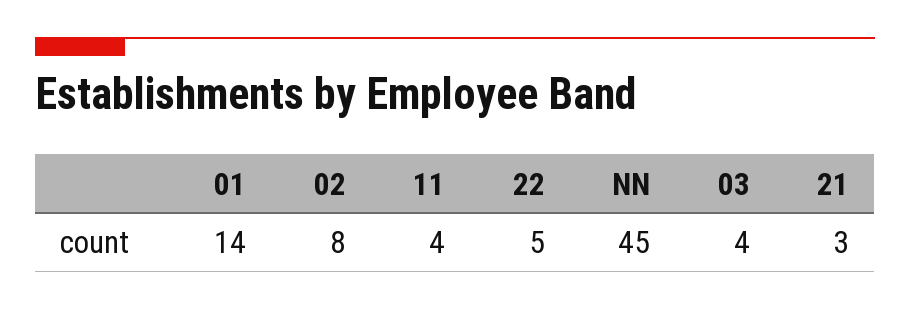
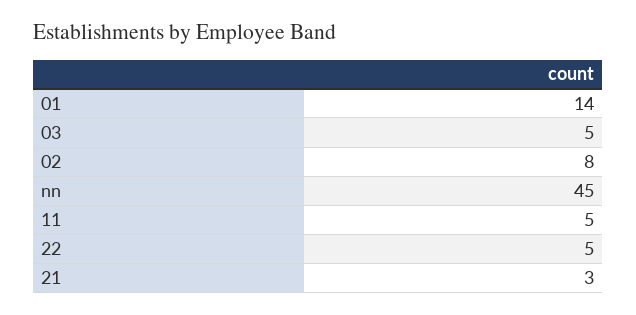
  {
    "01": 14,
    "02": 8,
-   "11": 4,
+   "11": 5,
    "22": 5,
    "NN": 45,
-   "03": 4,
+   "03": 5,
    "21": 3
  }

